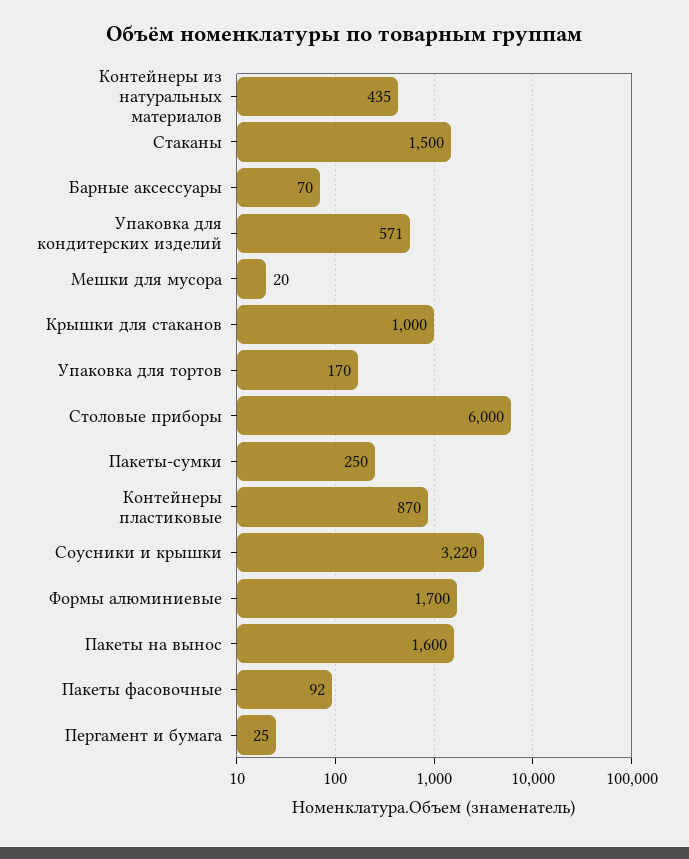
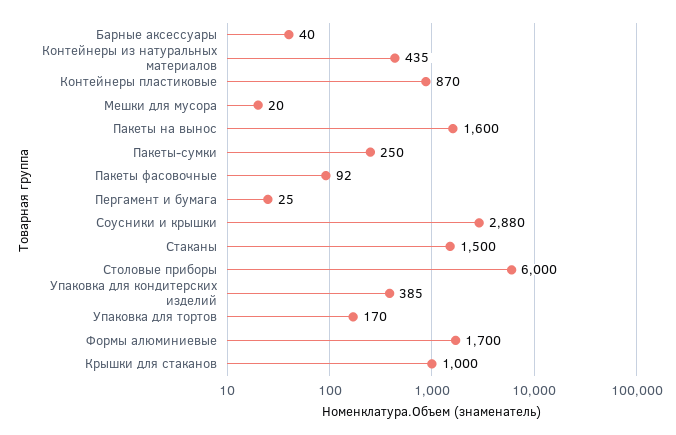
  {
    "Контейнеры из натуральных материалов": 435,
    "Стаканы": 1500,
-   "Барные аксессуары": 70,
+   "Барные аксессуары": 40,
-   "Упаковка для кондитерских изделий": 571,
+   "Упаковка для кондитерских изделий": 385,
    "Мешки для мусора": 20,
    "Крышки для стаканов": 1000,
    "Упаковка для тортов": 170,
    "Столовые приборы": 6000,
    "Пакеты-сумки": 250,
    "Контейнеры пластиковые": 870,
-   "Соусники и крышки": 3220,
+   "Соусники и крышки": 2880,
    "Формы алюминиевые": 1700,
    "Пакеты на вынос": 1600,
    "Пакеты фасовочные": 92,
    "Пергамент и бумага": 25
  }

